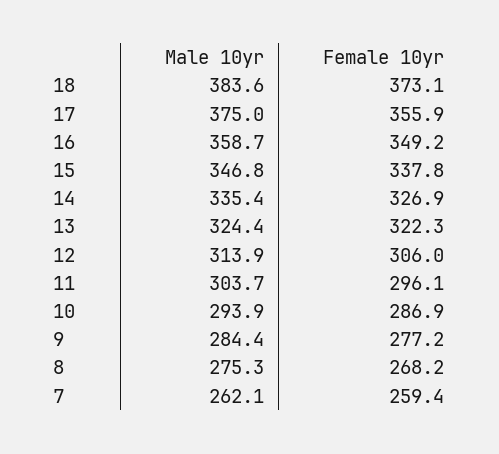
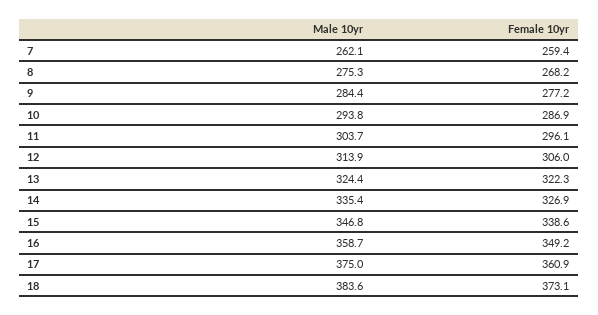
  {
    "Male 10yr": {
      "18": 383.6,
      "17": 375,
      "16": 358.7,
      "15": 346.8,
      "14": 335.4,
      "13": 324.4,
      "12": 313.9,
      "11": 303.7,
-     "10": 293.9,
+     "10": 293.8,
      "9": 284.4,
      "8": 275.3,
      "7": 262.1
    },
    "Female 10yr": {
      "18": 373.1,
-     "17": 355.9,
+     "17": 360.9,
      "16": 349.2,
-     "15": 337.8,
+     "15": 338.6,
      "14": 326.9,
      "13": 322.3,
      "12": 306,
      "11": 296.1,
      "10": 286.9,
      "9": 277.2,
      "8": 268.2,
      "7": 259.4
    }
  }

